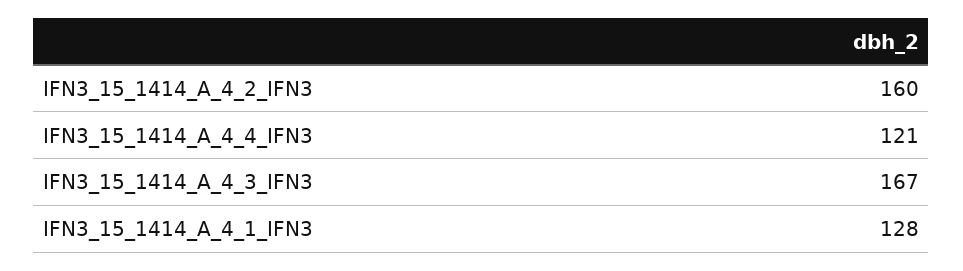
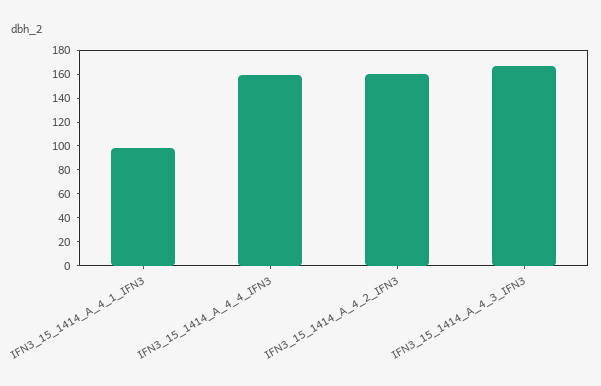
  {
    "IFN3_15_1414_A_4_2_IFN3": 160,
-   "IFN3_15_1414_A_4_4_IFN3": 121,
+   "IFN3_15_1414_A_4_4_IFN3": 160,
    "IFN3_15_1414_A_4_3_IFN3": 167,
-   "IFN3_15_1414_A_4_1_IFN3": 128
+   "IFN3_15_1414_A_4_1_IFN3": 100
  }

